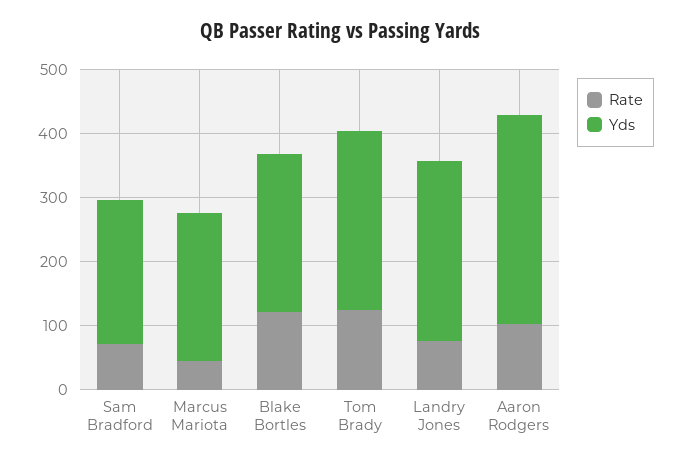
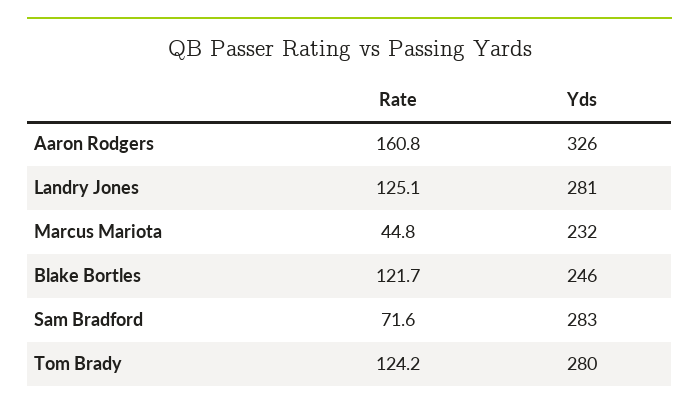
  {
    "Rate": {
      "Sam Bradford": 71.6,
      "Marcus Mariota": 44.8,
      "Blake Bortles": 121.7,
      "Tom Brady": 124.2,
-     "Landry Jones": 80,
+     "Landry Jones": 125.1,
-     "Aaron Rodgers": 100
+     "Aaron Rodgers": 160.8
    },
    "Yds": {
-     "Sam Bradford": 220,
+     "Sam Bradford": 283,
      "Marcus Mariota": 232,
      "Blake Bortles": 246,
      "Tom Brady": 280,
      "Landry Jones": 281,
      "Aaron Rodgers": 326
    }
  }

